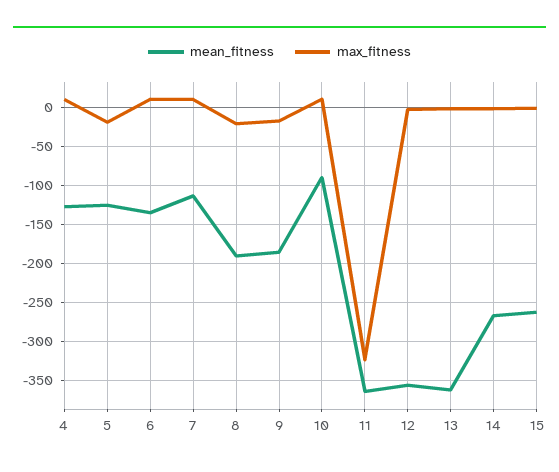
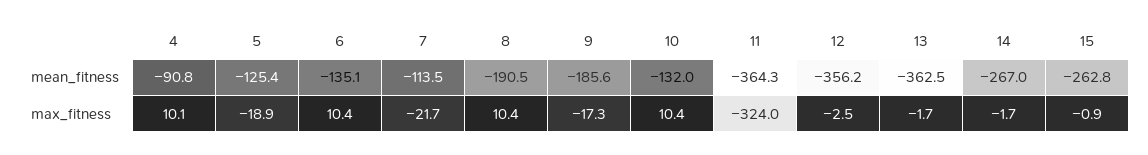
  {
    "mean_fitness": {
-     "4": -130,
+     "4": -90.8,
      "5": -125.4,
      "6": -135.1,
      "7": -113.5,
      "8": -190.5,
      "9": -185.6,
-     "10": -90,
+     "10": -132,
      "11": -364.3,
      "12": -356.2,
      "13": -362.5,
      "14": -267,
      "15": -262.8
    },
    "max_fitness": {
      "4": 10.1,
      "5": -18.9,
      "6": 10.4,
-     "7": 10,
+     "7": -21.7,
-     "8": -20,
+     "8": 10.4,
      "9": -17.3,
      "10": 10.4,
      "11": -324,
      "12": -2.5,
      "13": -1.7,
      "14": -1.7,
      "15": -0.9
    }
  }

